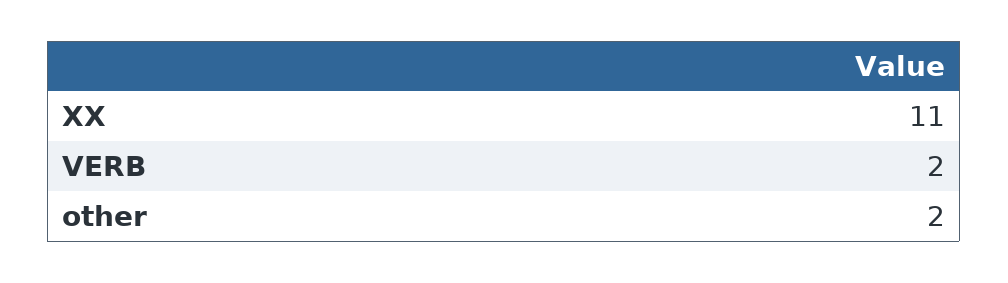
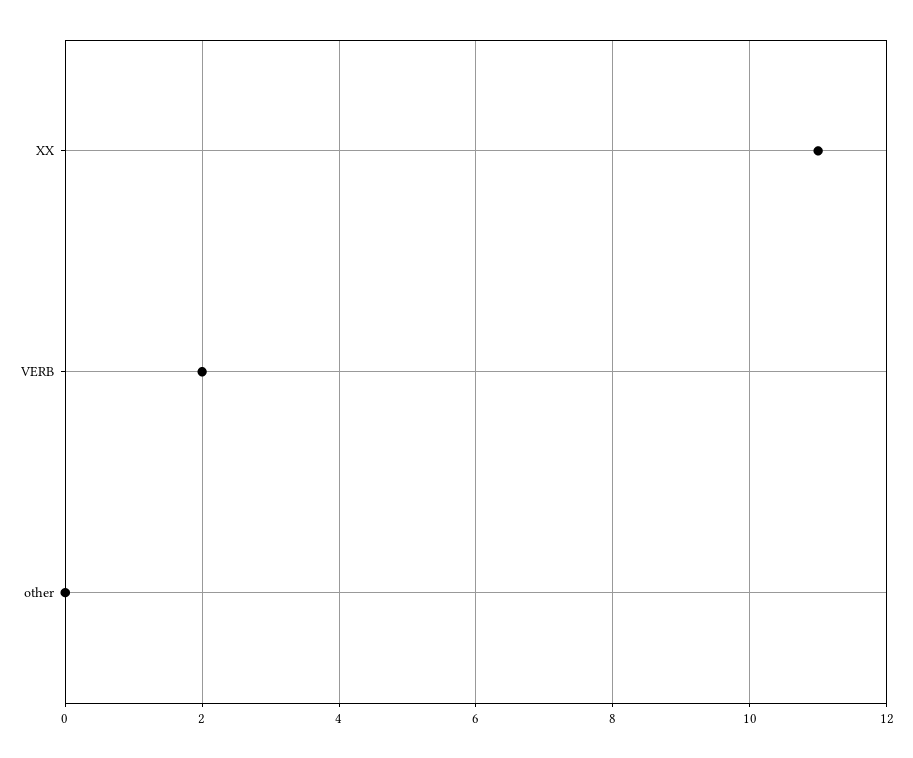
  {
    "XX": 11,
    "VERB": 2,
-   "other": 2
+   "other": 0
  }

